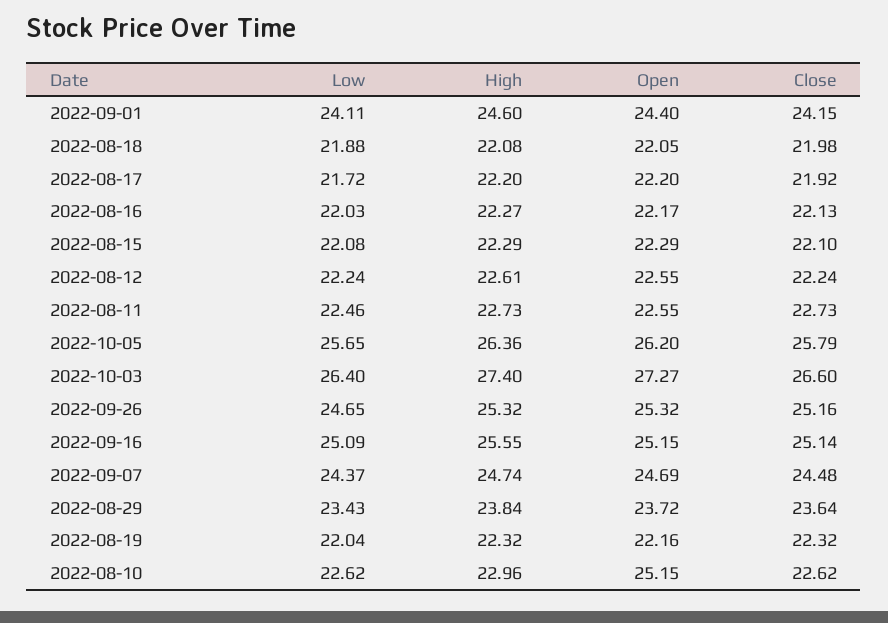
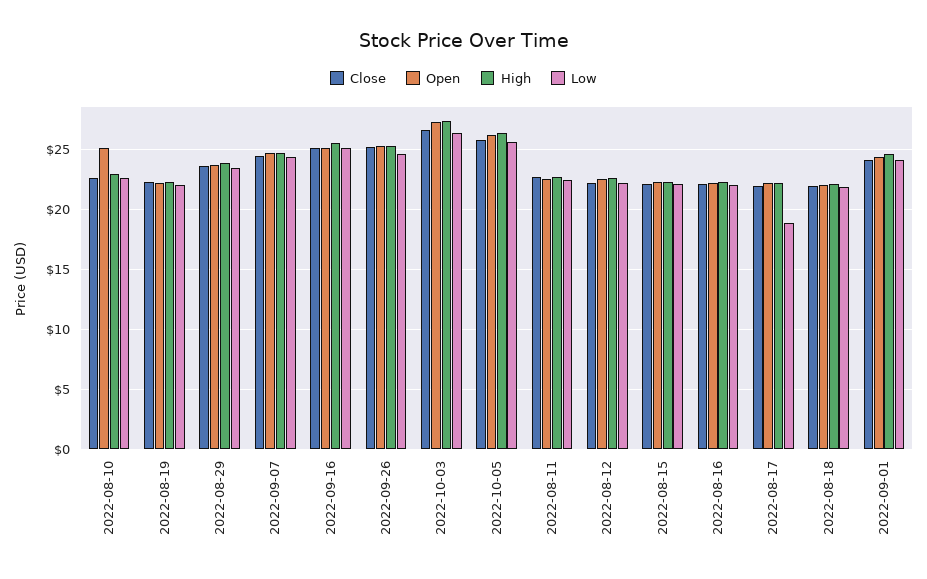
  {
    "Low": {
      "2022-09-01": 24.11,
      "2022-08-18": 21.88,
-     "2022-08-17": 21.72,
+     "2022-08-17": 19,
      "2022-08-16": 22.03,
      "2022-08-15": 22.08,
      "2022-08-12": 22.24,
      "2022-08-11": 22.46,
      "2022-10-05": 25.65,
      "2022-10-03": 26.4,
      "2022-09-26": 24.65,
      "2022-09-16": 25.09,
      "2022-09-07": 24.37,
      "2022-08-29": 23.43,
      "2022-08-19": 22.04,
      "2022-08-10": 22.62
    },
    "High": {
      "2022-09-01": 24.6,
      "2022-08-18": 22.08,
      "2022-08-17": 22.2,
      "2022-08-16": 22.27,
      "2022-08-15": 22.29,
      "2022-08-12": 22.61,
      "2022-08-11": 22.73,
      "2022-10-05": 26.36,
      "2022-10-03": 27.4,
      "2022-09-26": 25.32,
      "2022-09-16": 25.55,
      "2022-09-07": 24.74,
      "2022-08-29": 23.84,
      "2022-08-19": 22.32,
      "2022-08-10": 22.96
    },
    "Open": {
      "2022-09-01": 24.4,
      "2022-08-18": 22.05,
      "2022-08-17": 22.2,
      "2022-08-16": 22.17,
      "2022-08-15": 22.29,
      "2022-08-12": 22.55,
      "2022-08-11": 22.55,
      "2022-10-05": 26.2,
      "2022-10-03": 27.27,
      "2022-09-26": 25.32,
      "2022-09-16": 25.15,
      "2022-09-07": 24.69,
      "2022-08-29": 23.72,
      "2022-08-19": 22.16,
      "2022-08-10": 25.15
    },
    "Close": {
      "2022-09-01": 24.15,
      "2022-08-18": 21.98,
      "2022-08-17": 21.92,
      "2022-08-16": 22.13,
      "2022-08-15": 22.1,
      "2022-08-12": 22.24,
      "2022-08-11": 22.73,
      "2022-10-05": 25.79,
      "2022-10-03": 26.6,
      "2022-09-26": 25.16,
      "2022-09-16": 25.14,
      "2022-09-07": 24.48,
      "2022-08-29": 23.64,
      "2022-08-19": 22.32,
      "2022-08-10": 22.62
    }
  }

